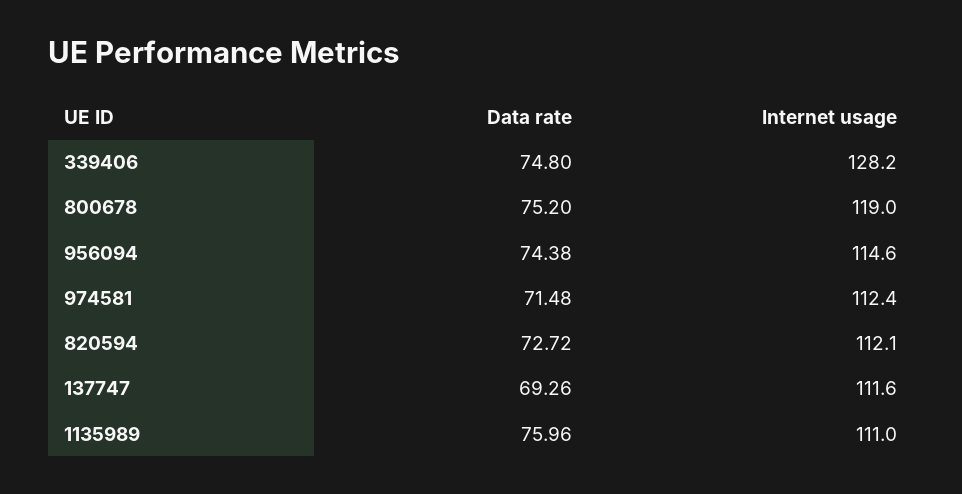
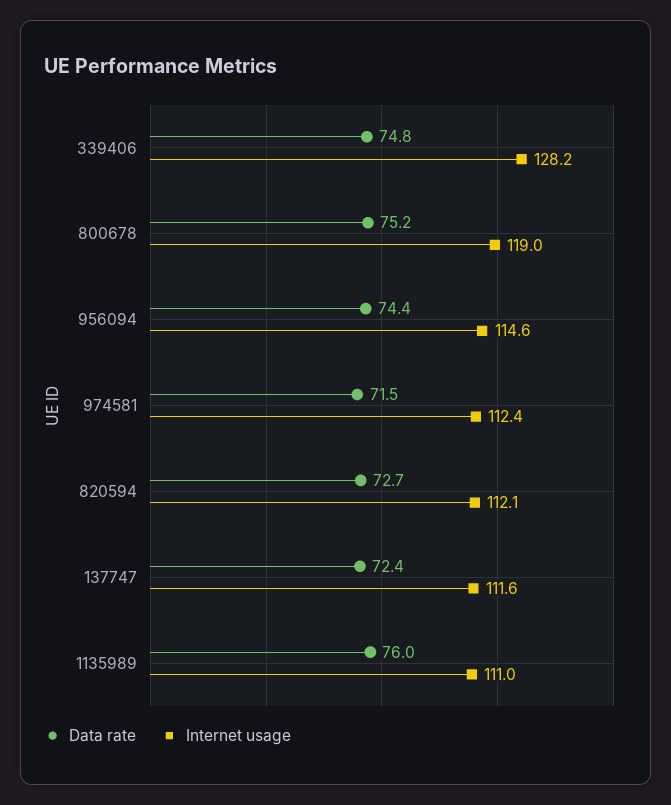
  {
    "Data rate": {
      "339406": 74.8,
      "800678": 75.2,
      "956094": 74.38,
      "974581": 71.48,
      "820594": 72.72,
-     "137747": 69.26,
+     "137747": 72.4,
      "1135989": 75.96
    },
    "Internet usage": {
      "339406": 128.2,
      "800678": 119,
      "956094": 114.6,
      "974581": 112.4,
      "820594": 112.1,
      "137747": 111.6,
      "1135989": 111
    }
  }

